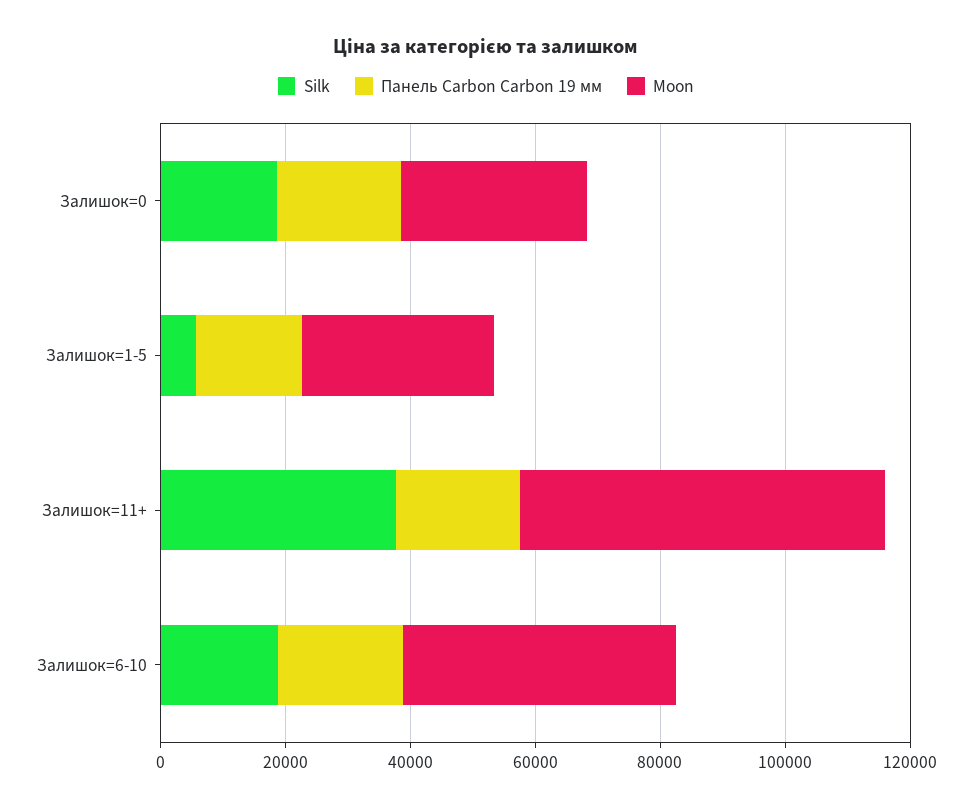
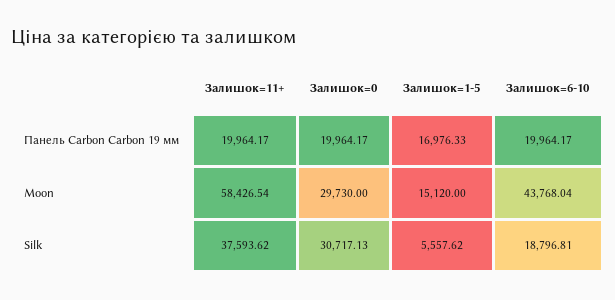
  {
    "Silk": {
-     "Залишок=0": 20000,
+     "Залишок=0": 30717.13,
      "Залишок=1-5": 5557.62,
      "Залишок=11+": 37593.62,
      "Залишок=6-10": 18796.81
    },
    "Панель Carbon Carbon 19 мм": {
      "Залишок=0": 19964.17,
      "Залишок=1-5": 16976.33,
      "Залишок=11+": 19964.17,
      "Залишок=6-10": 19964.17
    },
    "Moon": {
      "Залишок=0": 29730,
-     "Залишок=1-5": 30000,
+     "Залишок=1-5": 15120,
      "Залишок=11+": 58426.54,
      "Залишок=6-10": 43768.04
    }
  }

